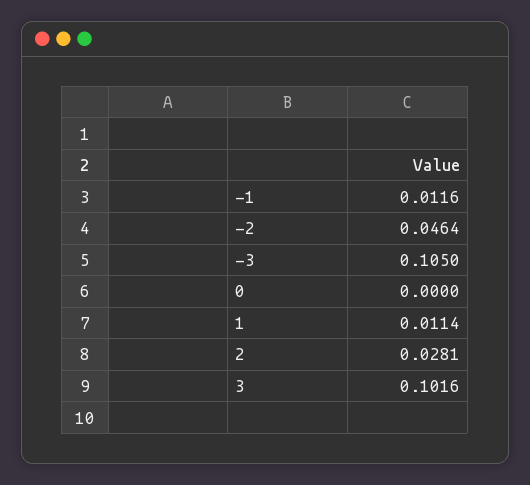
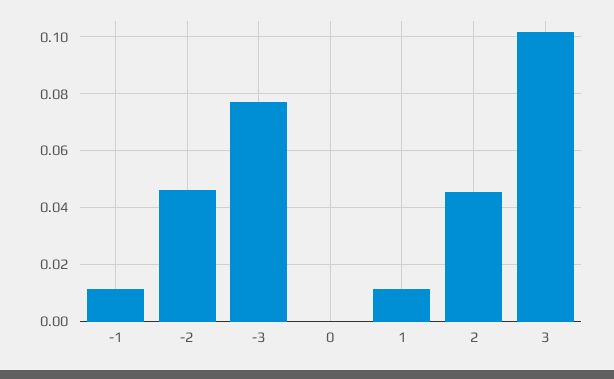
  {
    "-1": 0.0116,
    "-2": 0.0464,
-   "-3": 0.105,
+   "-3": 0.0775,
    "0": 0,
    "1": 0.0114,
-   "2": 0.0281,
+   "2": 0.045,
    "3": 0.1016
  }

